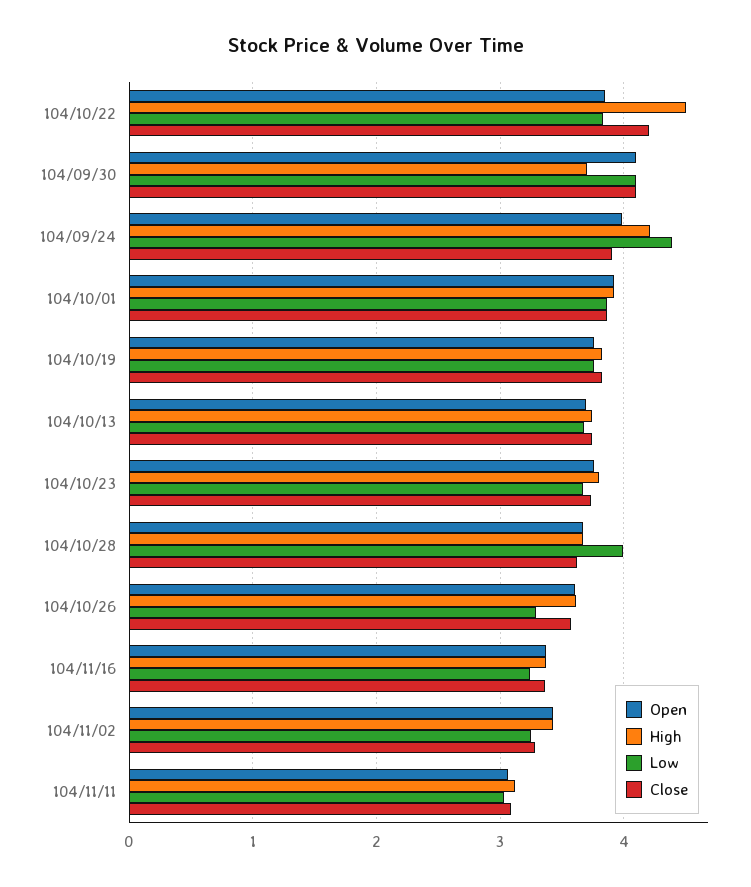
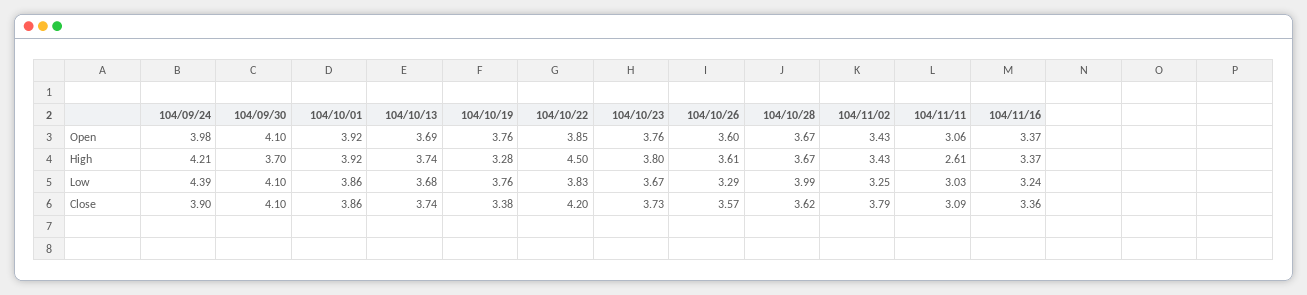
  {
    "Open": {
      "104/10/22": 3.85,
      "104/09/30": 4.1,
      "104/09/24": 3.98,
      "104/10/01": 3.92,
      "104/10/19": 3.76,
      "104/10/13": 3.69,
      "104/10/23": 3.76,
      "104/10/28": 3.67,
      "104/10/26": 3.6,
      "104/11/16": 3.37,
      "104/11/02": 3.43,
      "104/11/11": 3.06
    },
    "High": {
      "104/10/22": 4.5,
      "104/09/30": 3.7,
      "104/09/24": 4.21,
      "104/10/01": 3.92,
-     "104/10/19": 3.8,
+     "104/10/19": 3.28,
      "104/10/13": 3.74,
      "104/10/23": 3.8,
      "104/10/28": 3.67,
      "104/10/26": 3.61,
      "104/11/16": 3.37,
      "104/11/02": 3.43,
-     "104/11/11": 3.1
+     "104/11/11": 2.61
    },
    "Low": {
      "104/10/22": 3.83,
      "104/09/30": 4.1,
      "104/09/24": 4.39,
      "104/10/01": 3.86,
      "104/10/19": 3.76,
      "104/10/13": 3.68,
      "104/10/23": 3.67,
      "104/10/28": 3.99,
      "104/10/26": 3.29,
      "104/11/16": 3.24,
      "104/11/02": 3.25,
      "104/11/11": 3.03
    },
    "Close": {
      "104/10/22": 4.2,
      "104/09/30": 4.1,
      "104/09/24": 3.9,
      "104/10/01": 3.86,
-     "104/10/19": 3.8,
+     "104/10/19": 3.38,
      "104/10/13": 3.74,
      "104/10/23": 3.73,
      "104/10/28": 3.62,
      "104/10/26": 3.57,
      "104/11/16": 3.36,
-     "104/11/02": 3.3,
+     "104/11/02": 3.79,
      "104/11/11": 3.09
    }
  }

